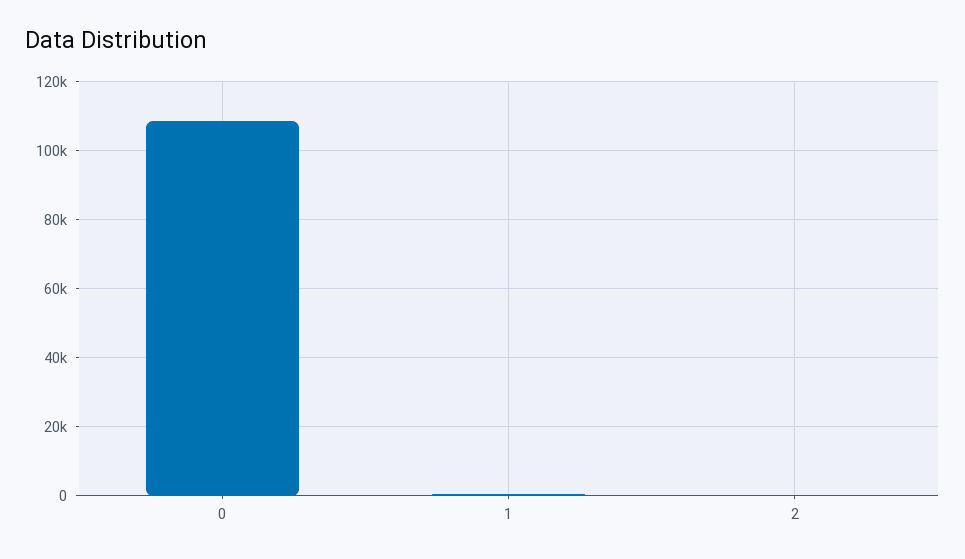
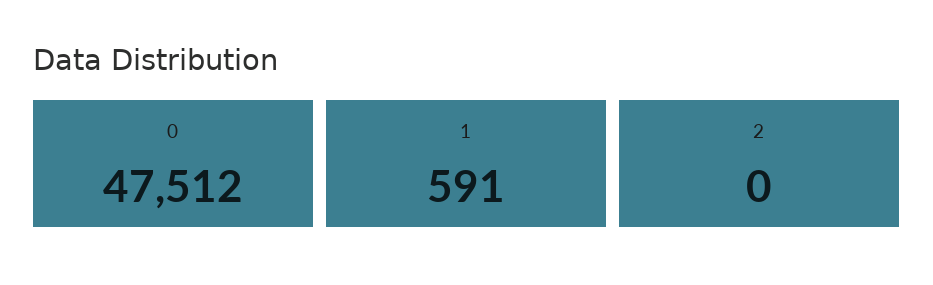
  {
-   "0": 108000,
+   "0": 47512,
    "1": 591,
    "2": 0
  }

